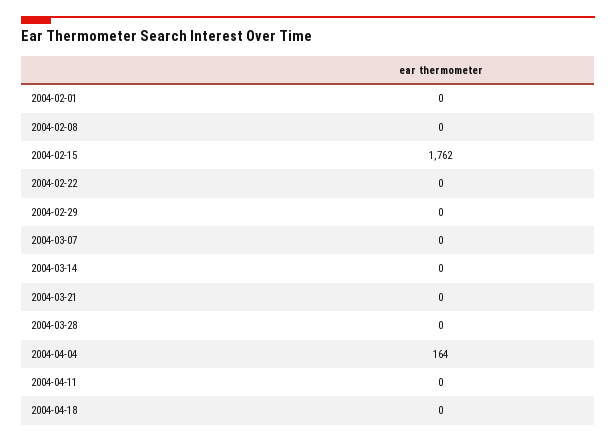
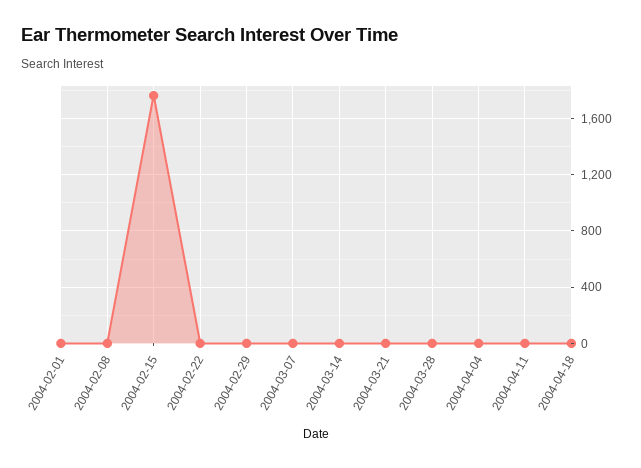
  {
    "2004-02-01": 0,
    "2004-02-08": 0,
    "2004-02-15": 1762,
    "2004-02-22": 0,
    "2004-02-29": 0,
    "2004-03-07": 0,
    "2004-03-14": 0,
    "2004-03-21": 0,
    "2004-03-28": 0,
-   "2004-04-04": 164,
+   "2004-04-04": 0,
    "2004-04-11": 0,
    "2004-04-18": 0
  }

